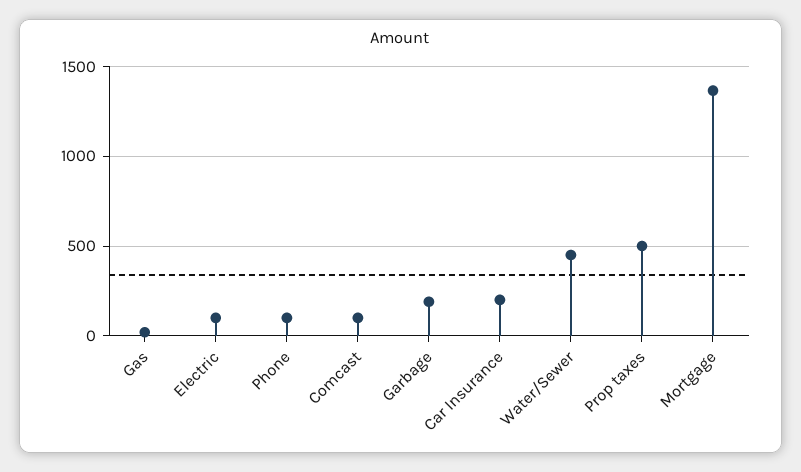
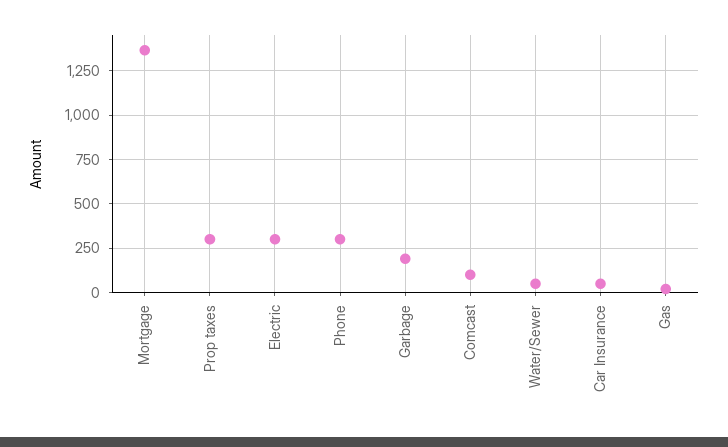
  {
    "Gas": 0,
-   "Electric": 100,
+   "Electric": 300,
-   "Phone": 100,
+   "Phone": 300,
    "Comcast": 100,
    "Garbage": 200,
-   "Car Insurance": 200,
+   "Car Insurance": 50,
-   "Water/Sewer": 450,
+   "Water/Sewer": 50,
-   "Prop taxes": 500,
+   "Prop taxes": 300,
    "Mortgage": 1350
  }

